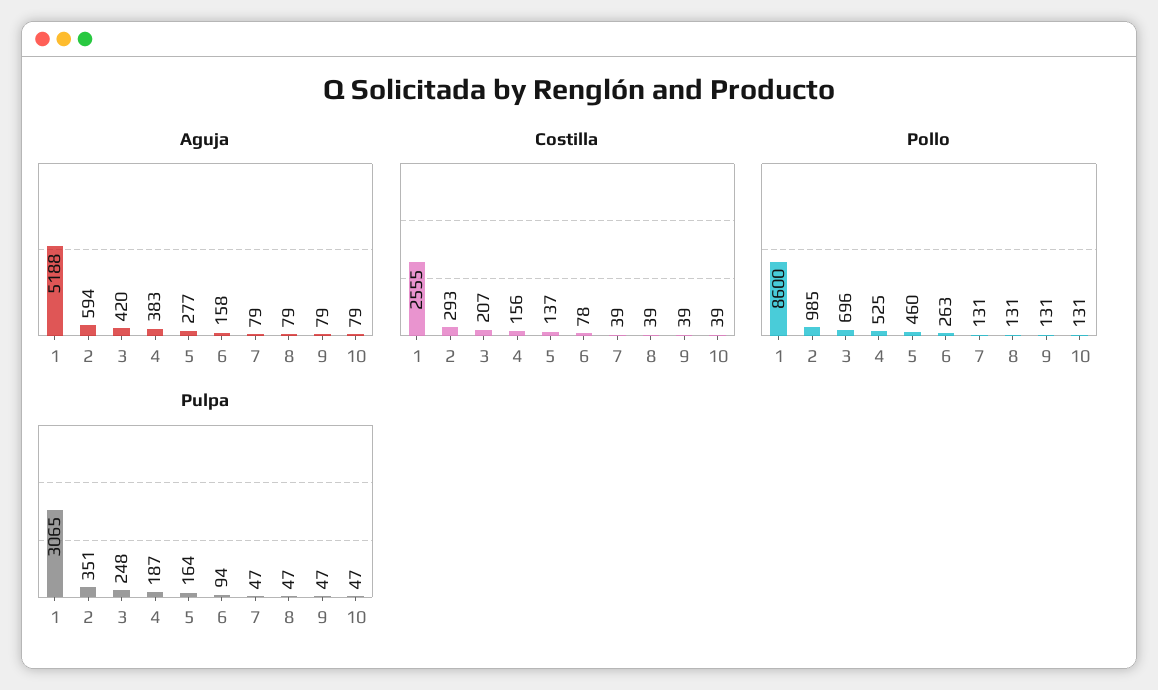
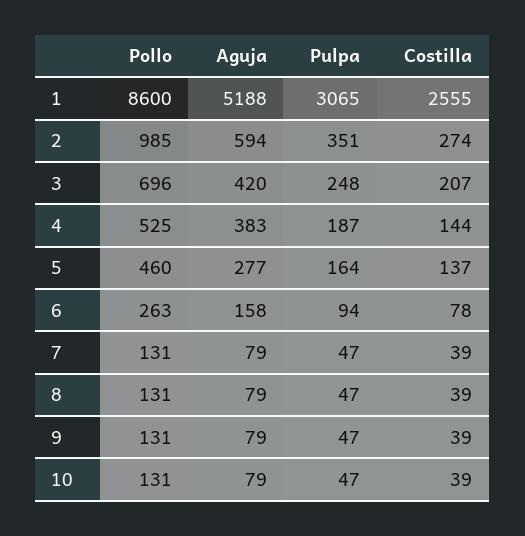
  {
    "Aguja": {
      "1": 5188,
      "2": 594,
      "3": 420,
      "4": 383,
      "5": 277,
      "6": 158,
      "7": 79,
      "8": 79,
      "9": 79,
      "10": 79
    },
    "Costilla": {
      "1": 2555,
-     "2": 293,
+     "2": 274,
      "3": 207,
-     "4": 156,
+     "4": 144,
      "5": 137,
      "6": 78,
      "7": 39,
      "8": 39,
      "9": 39,
      "10": 39
    },
    "Pollo": {
      "1": 8600,
      "2": 985,
      "3": 696,
      "4": 525,
      "5": 460,
      "6": 263,
      "7": 131,
      "8": 131,
      "9": 131,
      "10": 131
    },
    "Pulpa": {
      "1": 3065,
      "2": 351,
      "3": 248,
      "4": 187,
      "5": 164,
      "6": 94,
      "7": 47,
      "8": 47,
      "9": 47,
      "10": 47
    }
  }

